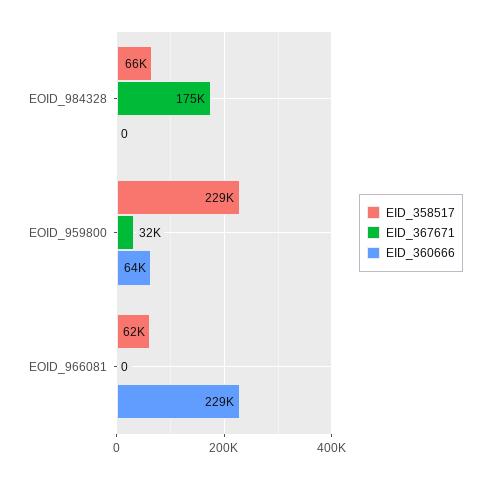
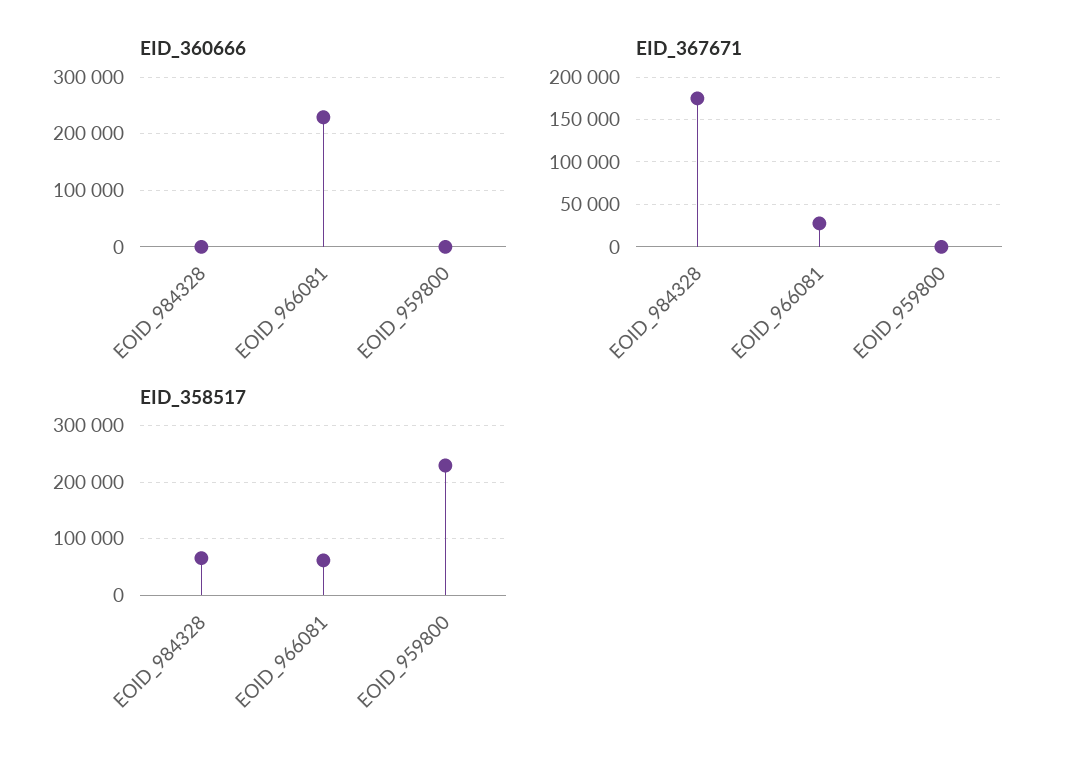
  {
    "EID_358517": {
      "EOID_984328": 66000,
      "EOID_959800": 229000,
      "EOID_966081": 62000
    },
    "EID_367671": {
      "EOID_984328": 175000,
-     "EOID_959800": 32000,
+     "EOID_959800": 0,
-     "EOID_966081": 0
+     "EOID_966081": 30000
    },
    "EID_360666": {
      "EOID_984328": 0,
-     "EOID_959800": 64000,
+     "EOID_959800": 0,
      "EOID_966081": 229000
    }
  }

